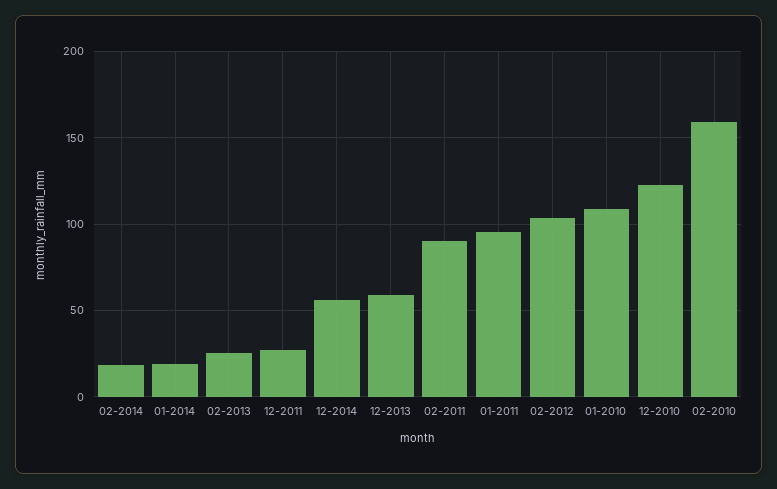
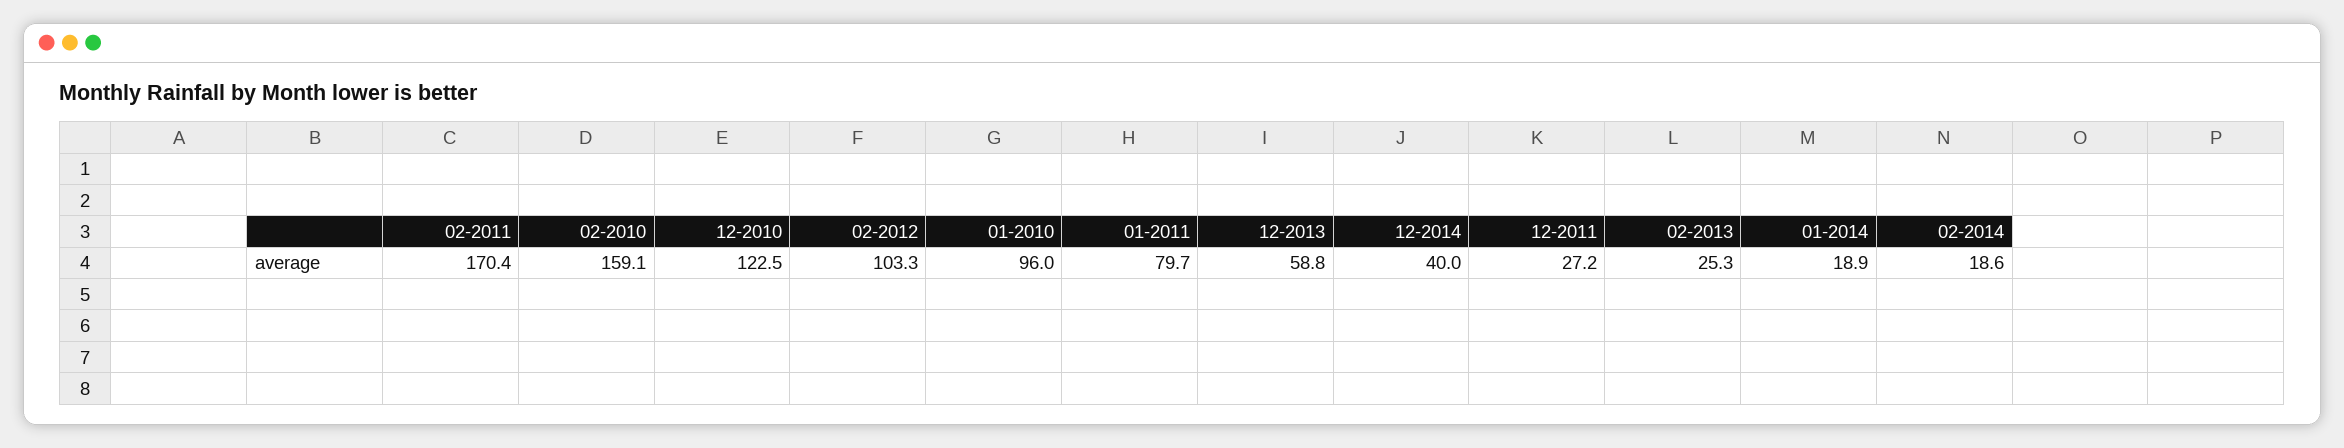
  {
    "02-2014": 18.6,
    "01-2014": 18.9,
    "02-2013": 25.3,
    "12-2011": 27.2,
-   "12-2014": 55,
+   "12-2014": 40,
    "12-2013": 58.8,
-   "02-2011": 90,
+   "02-2011": 170.4,
-   "01-2011": 95,
+   "01-2011": 79.7,
    "02-2012": 103.3,
-   "01-2010": 110,
+   "01-2010": 96,
    "12-2010": 122.5,
    "02-2010": 159.1
  }

